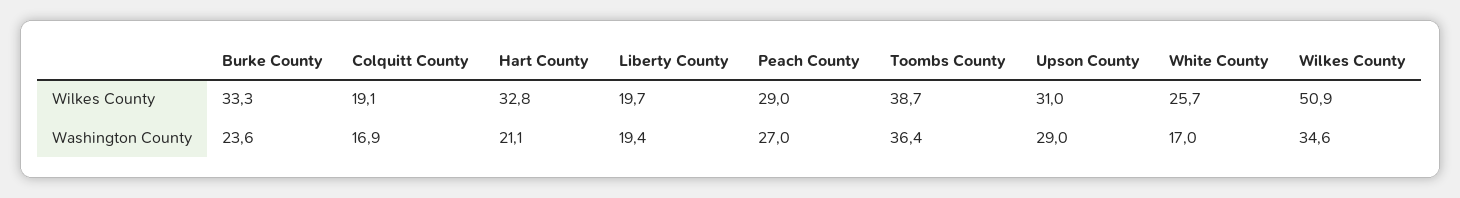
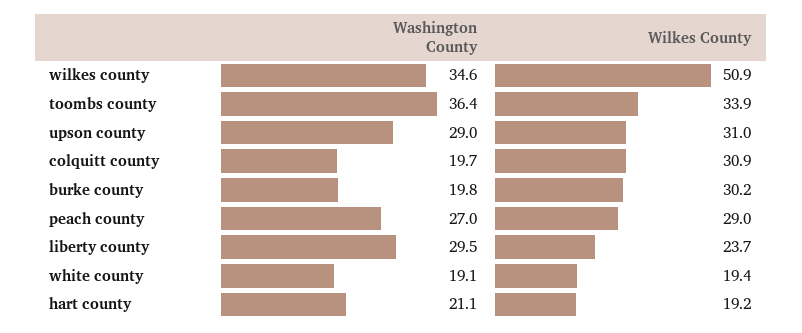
  {
    "Burke County": {
-     "Wilkes County": 33.3,
+     "Wilkes County": 30.2,
-     "Washington County": 23.6
+     "Washington County": 19.8
    },
    "Colquitt County": {
-     "Wilkes County": 19.1,
+     "Wilkes County": 30.9,
-     "Washington County": 16.9
+     "Washington County": 19.7
    },
    "Hart County": {
-     "Wilkes County": 32.8,
+     "Wilkes County": 19.2,
      "Washington County": 21.1
    },
    "Liberty County": {
-     "Wilkes County": 19.7,
+     "Wilkes County": 23.7,
-     "Washington County": 19.4
+     "Washington County": 29.5
    },
    "Peach County": {
      "Wilkes County": 29,
      "Washington County": 27
    },
    "Toombs County": {
-     "Wilkes County": 38.7,
+     "Wilkes County": 33.9,
      "Washington County": 36.4
    },
    "Upson County": {
      "Wilkes County": 31,
      "Washington County": 29
    },
    "White County": {
-     "Wilkes County": 25.7,
+     "Wilkes County": 19.4,
-     "Washington County": 17
+     "Washington County": 19.1
    },
    "Wilkes County": {
      "Wilkes County": 50.9,
      "Washington County": 34.6
    }
  }

